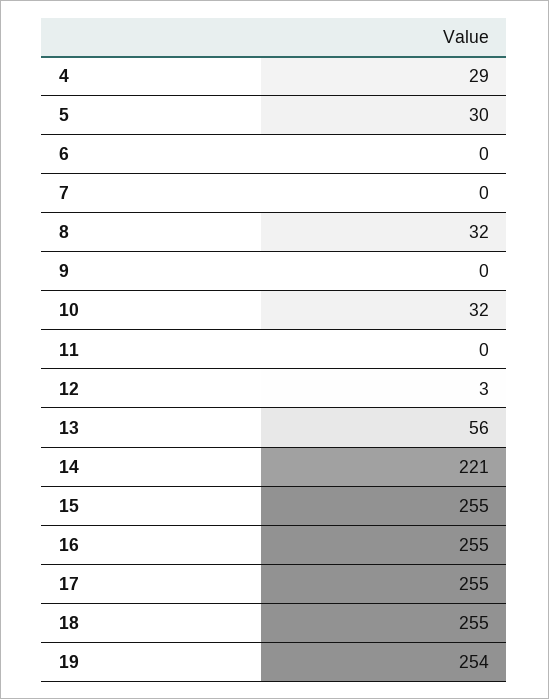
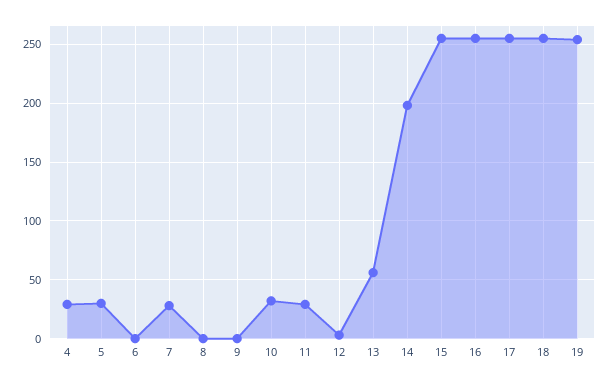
  {
    "4": 29,
    "5": 30,
    "6": 0,
-   "7": 0,
+   "7": 30,
-   "8": 32,
+   "8": 0,
    "9": 0,
    "10": 32,
-   "11": 0,
+   "11": 30,
    "12": 3,
    "13": 56,
-   "14": 221,
+   "14": 200,
    "15": 255,
    "16": 255,
    "17": 255,
    "18": 255,
    "19": 254
  }

